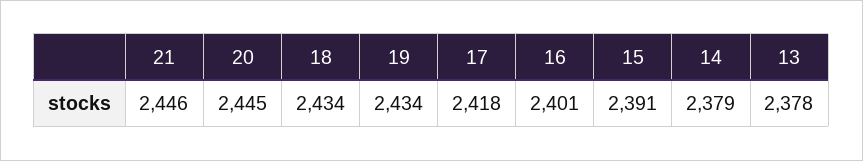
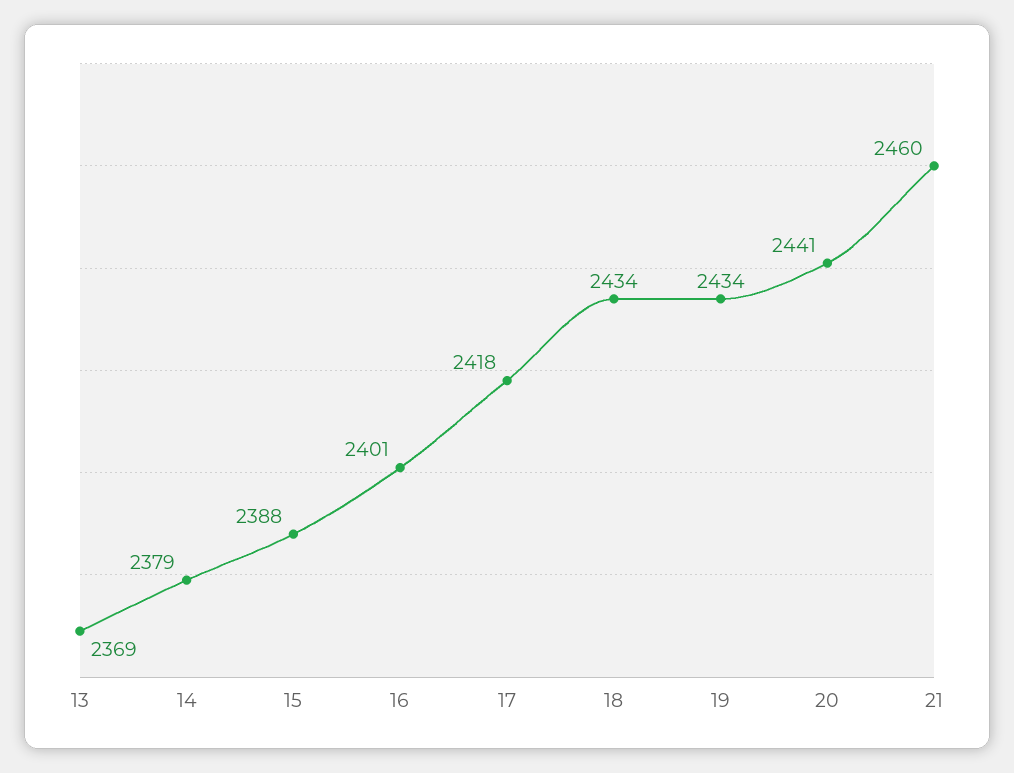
  {
-   "21": 2446,
+   "21": 2460,
-   "20": 2445,
+   "20": 2441,
    "18": 2434,
    "19": 2434,
    "17": 2418,
    "16": 2401,
-   "15": 2391,
+   "15": 2388,
    "14": 2379,
-   "13": 2378
+   "13": 2369
  }

